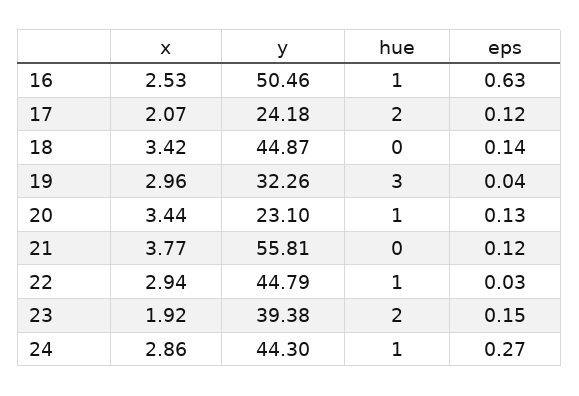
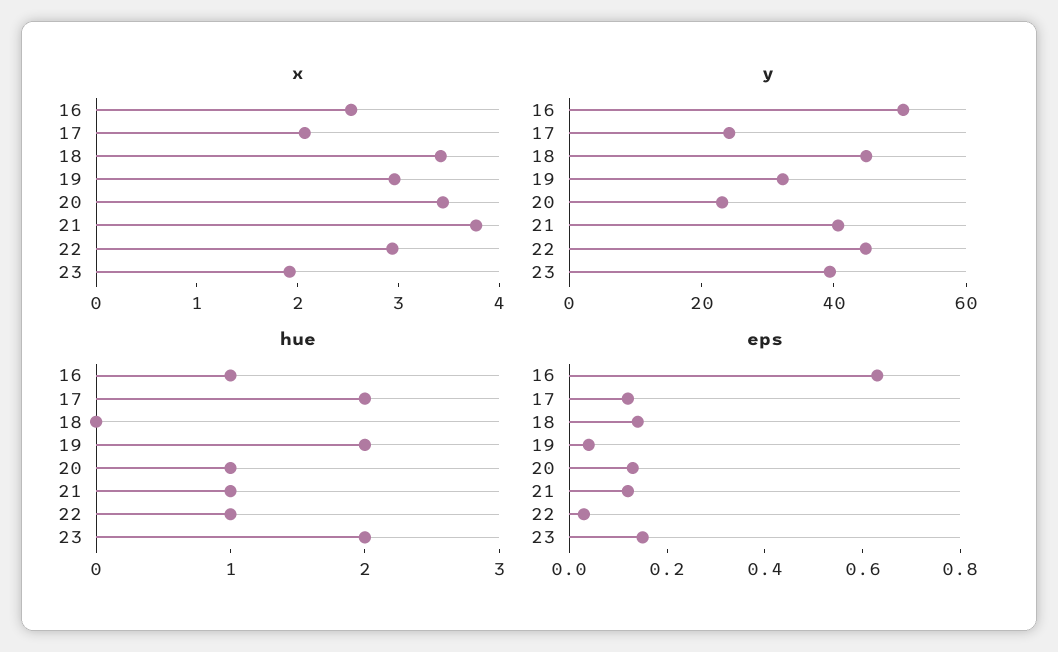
  {
    "x": {
      "16": 2.53,
      "17": 2.07,
      "18": 3.42,
      "19": 2.96,
      "20": 3.44,
      "21": 3.77,
      "22": 2.94,
-     "23": 1.92,
+     "23": 1.92
-     "24": 2.86
    },
    "y": {
      "16": 50.46,
      "17": 24.18,
      "18": 44.87,
      "19": 32.26,
      "20": 23.1,
-     "21": 55.81,
+     "21": 40,
      "22": 44.79,
-     "23": 39.38,
+     "23": 39.38
-     "24": 44.3
    },
    "hue": {
      "16": 1,
      "17": 2,
      "18": 0,
-     "19": 3,
+     "19": 2,
      "20": 1,
-     "21": 0,
+     "21": 1,
      "22": 1,
-     "23": 2,
+     "23": 2
-     "24": 1
    },
    "eps": {
      "16": 0.63,
      "17": 0.12,
      "18": 0.14,
      "19": 0.04,
      "20": 0.13,
      "21": 0.12,
      "22": 0.03,
-     "23": 0.15,
+     "23": 0.15
-     "24": 0.27
    }
  }

